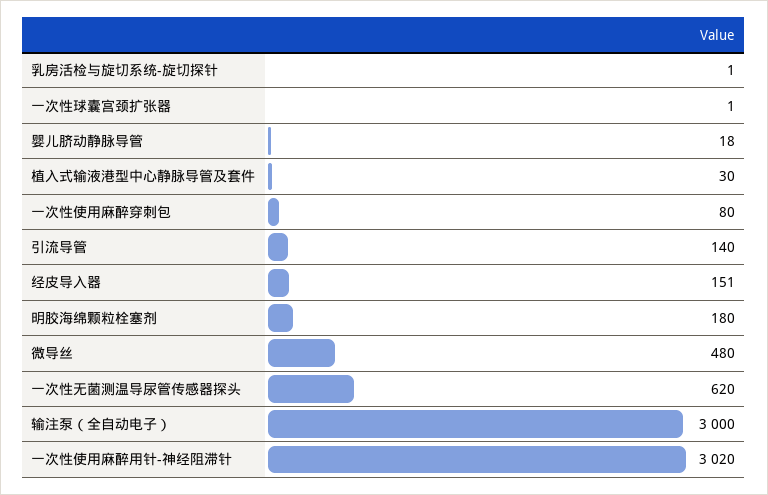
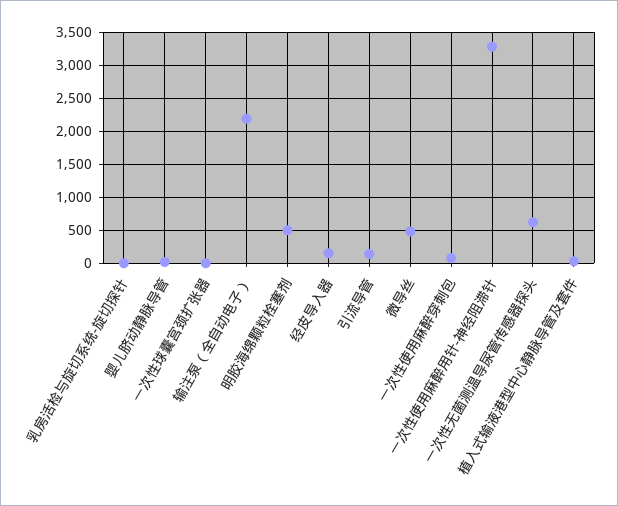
  {
    "乳房活检与旋切系统-旋切探针": 1,
    "一次性球囊宫颈扩张器": 1,
    "婴儿脐动静脉导管": 18,
    "植入式输液港型中心静脉导管及套件": 30,
    "一次性使用麻醉穿刺包": 80,
    "引流导管": 140,
    "经皮导入器": 151,
-   "明胶海绵颗粒栓塞剂": 180,
+   "明胶海绵颗粒栓塞剂": 500,
    "微导丝": 480,
    "一次性无菌测温导尿管传感器探头": 620,
-   "输注泵（全自动电子）": 3000,
+   "输注泵（全自动电子）": 2200,
-   "一次性使用麻醉用针-神经阻滞针": 3020
+   "一次性使用麻醉用针-神经阻滞针": 3300
  }

